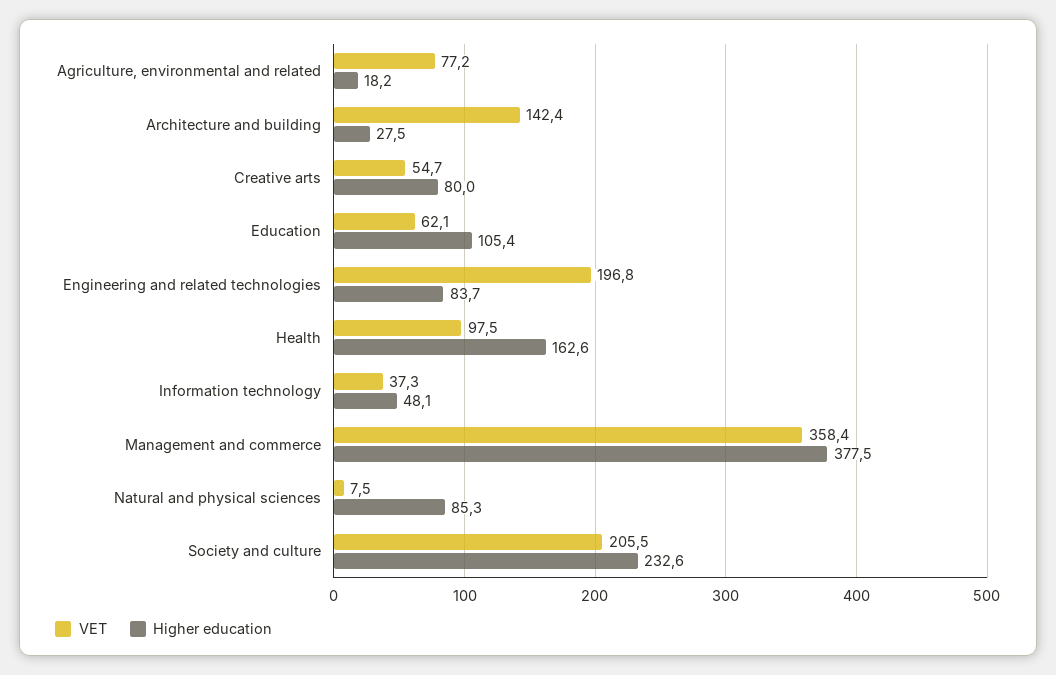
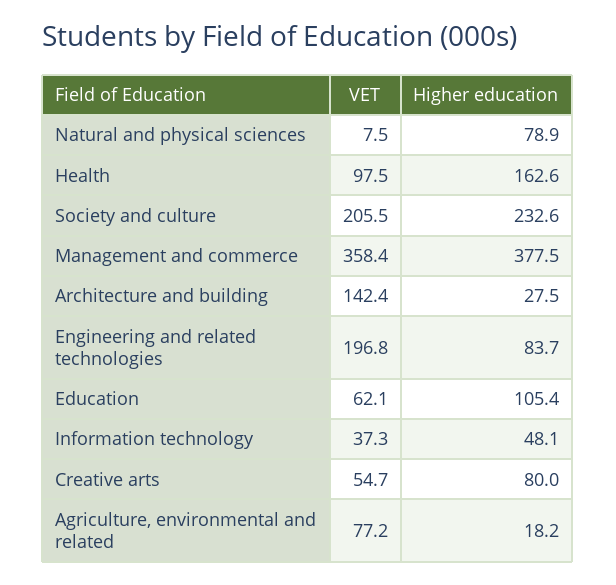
  {
    "VET": {
      "Agriculture, environmental and related": 77.2,
      "Architecture and building": 142.4,
      "Creative arts": 54.7,
      "Education": 62.1,
      "Engineering and related technologies": 196.8,
      "Health": 97.5,
      "Information technology": 37.3,
      "Management and commerce": 358.4,
      "Natural and physical sciences": 7.5,
      "Society and culture": 205.5
    },
    "Higher education": {
      "Agriculture, environmental and related": 18.2,
      "Architecture and building": 27.5,
      "Creative arts": 80,
      "Education": 105.4,
      "Engineering and related technologies": 83.7,
      "Health": 162.6,
      "Information technology": 48.1,
      "Management and commerce": 377.5,
-     "Natural and physical sciences": 85.3,
+     "Natural and physical sciences": 78.9,
      "Society and culture": 232.6
    }
  }

